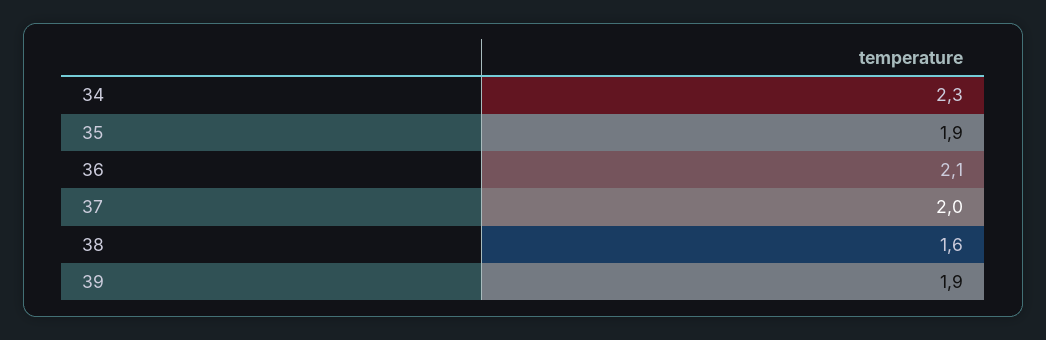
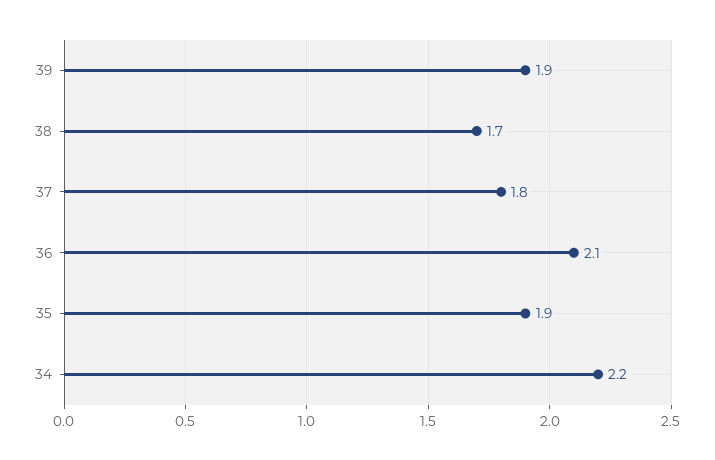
  {
-   "34": 2.3,
+   "34": 2.2,
    "35": 1.9,
    "36": 2.1,
-   "37": 2,
+   "37": 1.8,
-   "38": 1.6,
+   "38": 1.7,
    "39": 1.9
  }

